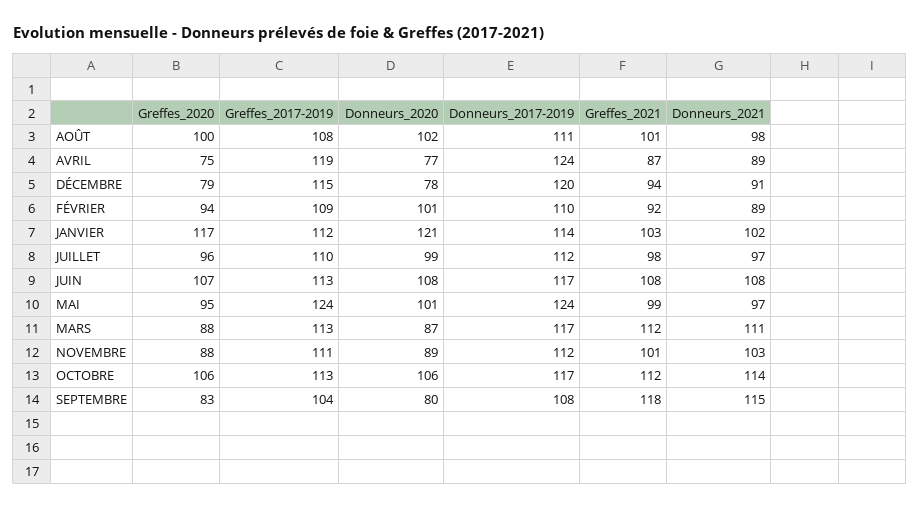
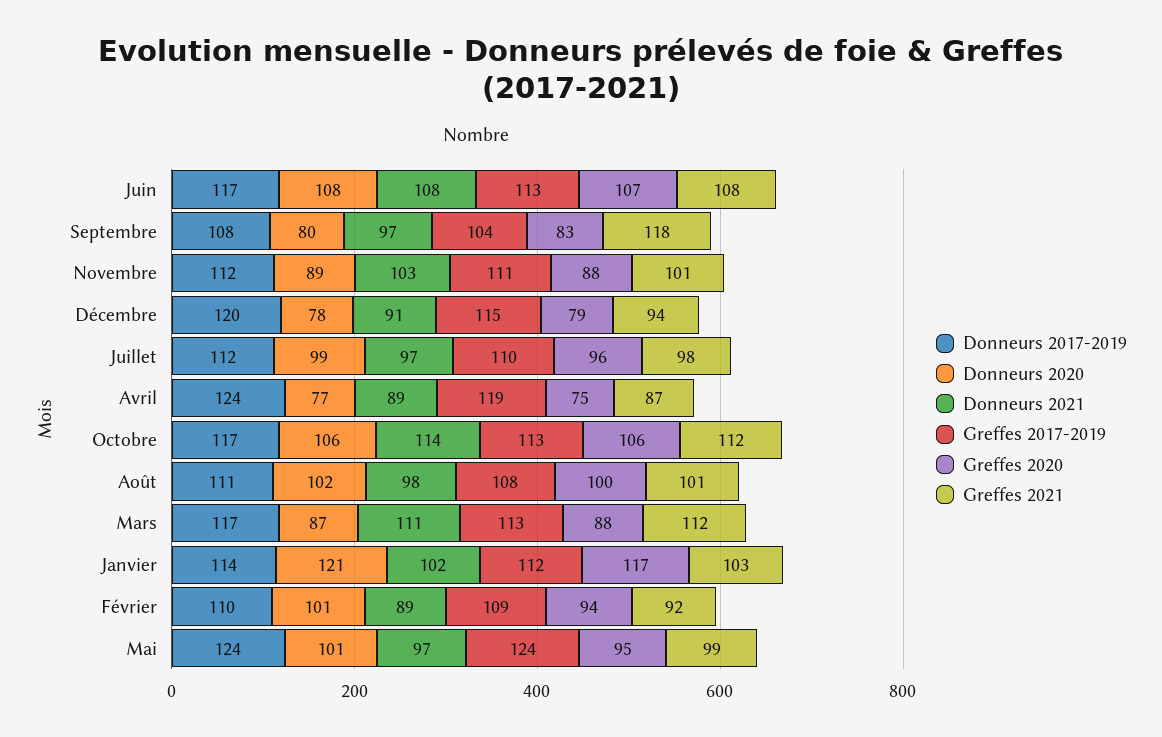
  {
    "Greffes_2020": {
      "AOÛT": 100,
      "AVRIL": 75,
      "DÉCEMBRE": 79,
      "FÉVRIER": 94,
      "JANVIER": 117,
      "JUILLET": 96,
      "JUIN": 107,
      "MAI": 95,
      "MARS": 88,
      "NOVEMBRE": 88,
      "OCTOBRE": 106,
      "SEPTEMBRE": 83
    },
    "Greffes_2017-2019": {
      "AOÛT": 108,
      "AVRIL": 119,
      "DÉCEMBRE": 115,
      "FÉVRIER": 109,
      "JANVIER": 112,
      "JUILLET": 110,
      "JUIN": 113,
      "MAI": 124,
      "MARS": 113,
      "NOVEMBRE": 111,
      "OCTOBRE": 113,
      "SEPTEMBRE": 104
    },
    "Donneurs_2020": {
      "AOÛT": 102,
      "AVRIL": 77,
      "DÉCEMBRE": 78,
      "FÉVRIER": 101,
      "JANVIER": 121,
      "JUILLET": 99,
      "JUIN": 108,
      "MAI": 101,
      "MARS": 87,
      "NOVEMBRE": 89,
      "OCTOBRE": 106,
      "SEPTEMBRE": 80
    },
    "Donneurs_2017-2019": {
      "AOÛT": 111,
      "AVRIL": 124,
      "DÉCEMBRE": 120,
      "FÉVRIER": 110,
      "JANVIER": 114,
      "JUILLET": 112,
      "JUIN": 117,
      "MAI": 124,
      "MARS": 117,
      "NOVEMBRE": 112,
      "OCTOBRE": 117,
      "SEPTEMBRE": 108
    },
    "Greffes_2021": {
      "AOÛT": 101,
      "AVRIL": 87,
      "DÉCEMBRE": 94,
      "FÉVRIER": 92,
      "JANVIER": 103,
      "JUILLET": 98,
      "JUIN": 108,
      "MAI": 99,
      "MARS": 112,
      "NOVEMBRE": 101,
      "OCTOBRE": 112,
      "SEPTEMBRE": 118
    },
    "Donneurs_2021": {
      "AOÛT": 98,
      "AVRIL": 89,
      "DÉCEMBRE": 91,
      "FÉVRIER": 89,
      "JANVIER": 102,
      "JUILLET": 97,
      "JUIN": 108,
      "MAI": 97,
      "MARS": 111,
      "NOVEMBRE": 103,
      "OCTOBRE": 114,
-     "SEPTEMBRE": 115
+     "SEPTEMBRE": 97
    }
  }

